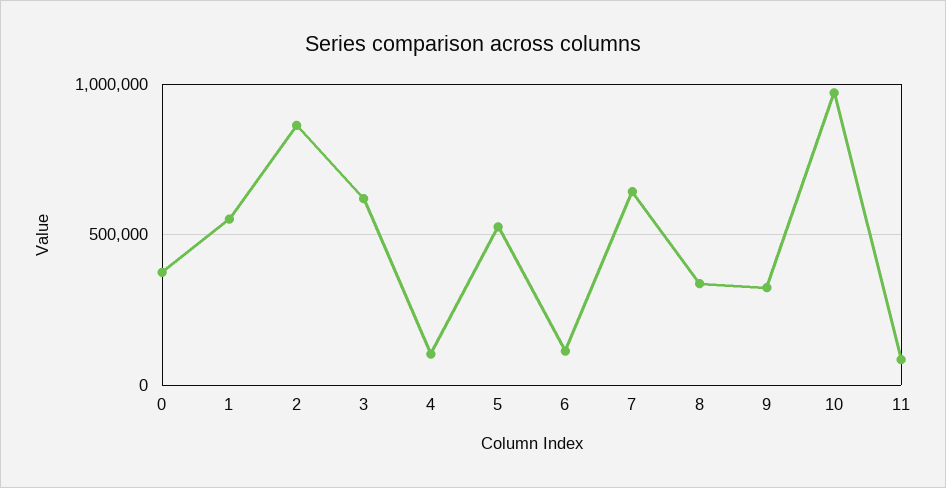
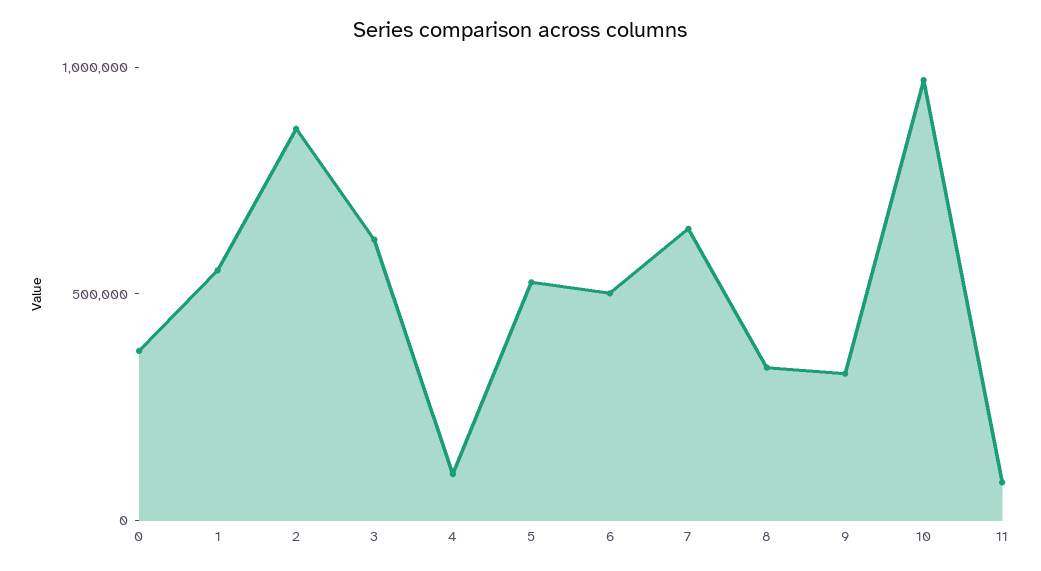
  {
    "0": 350000,
    "1": 550000,
    "2": 850000,
    "3": 600000,
    "4": 100000,
    "5": 550000,
-   "6": 100000,
+   "6": 500000,
    "7": 650000,
    "8": 350000,
    "9": 300000,
    "10": 950000,
    "11": 100000
  }

